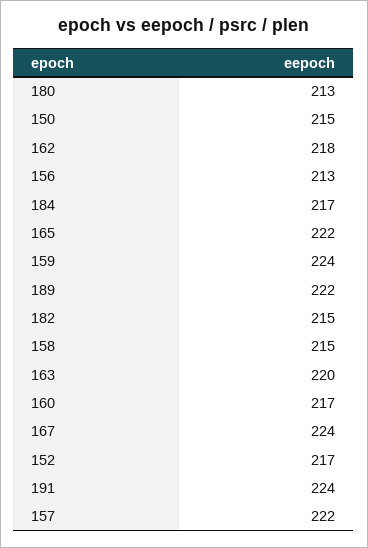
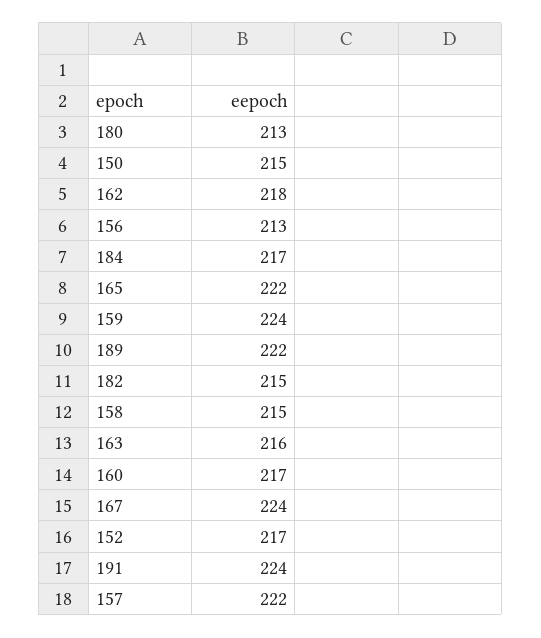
  {
    "180": 213,
    "150": 215,
    "162": 218,
    "156": 213,
    "184": 217,
    "165": 222,
    "159": 224,
    "189": 222,
    "182": 215,
    "158": 215,
-   "163": 220,
+   "163": 216,
    "160": 217,
    "167": 224,
    "152": 217,
    "191": 224,
    "157": 222
  }

